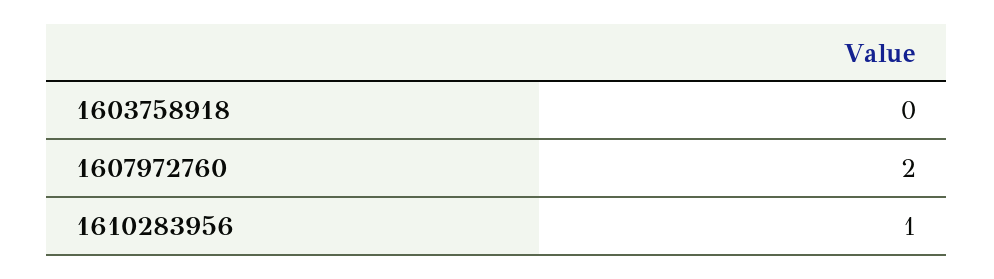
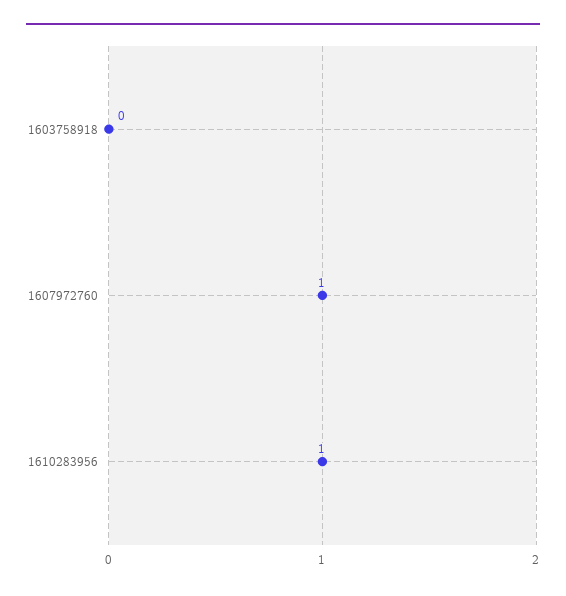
  {
    "1603758918": 0,
-   "1607972760": 2,
+   "1607972760": 1,
    "1610283956": 1
  }

